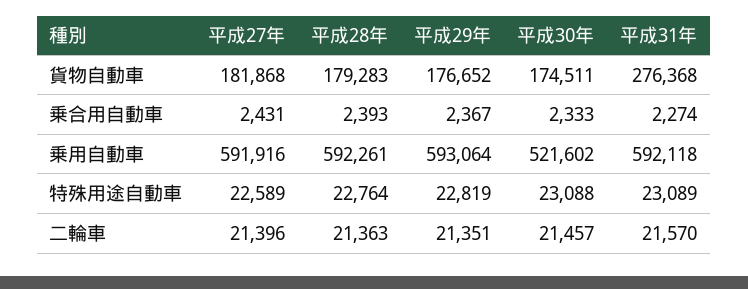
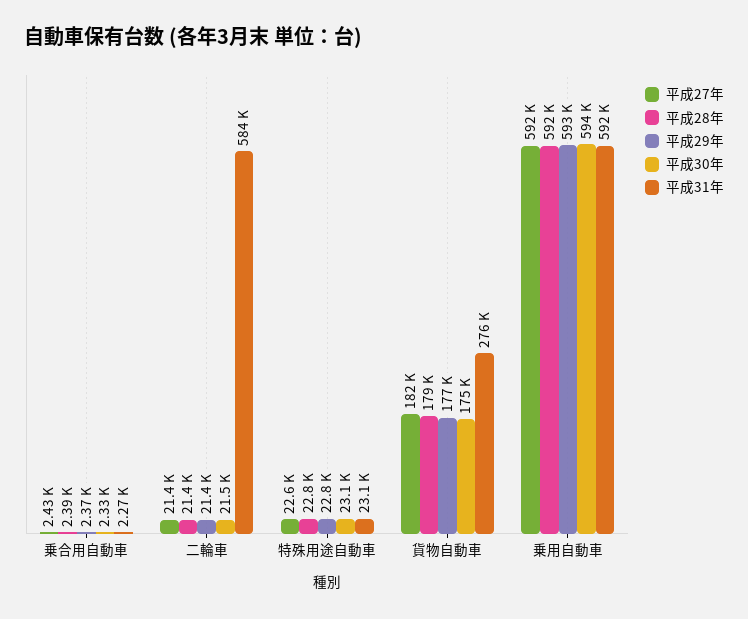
  {
    "平成27年": {
      "貨物自動車": 181868,
      "乗合用自動車": 2431,
      "乗用自動車": 591916,
      "特殊用途自動車": 22589,
      "二輪車": 21396
    },
    "平成28年": {
      "貨物自動車": 179283,
      "乗合用自動車": 2393,
      "乗用自動車": 592261,
      "特殊用途自動車": 22764,
      "二輪車": 21363
    },
    "平成29年": {
      "貨物自動車": 176652,
      "乗合用自動車": 2367,
      "乗用自動車": 593064,
      "特殊用途自動車": 22819,
      "二輪車": 21351
    },
    "平成30年": {
      "貨物自動車": 174511,
      "乗合用自動車": 2333,
-     "乗用自動車": 521602,
+     "乗用自動車": 594000,
      "特殊用途自動車": 23088,
      "二輪車": 21457
    },
    "平成31年": {
      "貨物自動車": 276368,
      "乗合用自動車": 2274,
      "乗用自動車": 592118,
      "特殊用途自動車": 23089,
-     "二輪車": 21570
+     "二輪車": 584000
    }
  }

